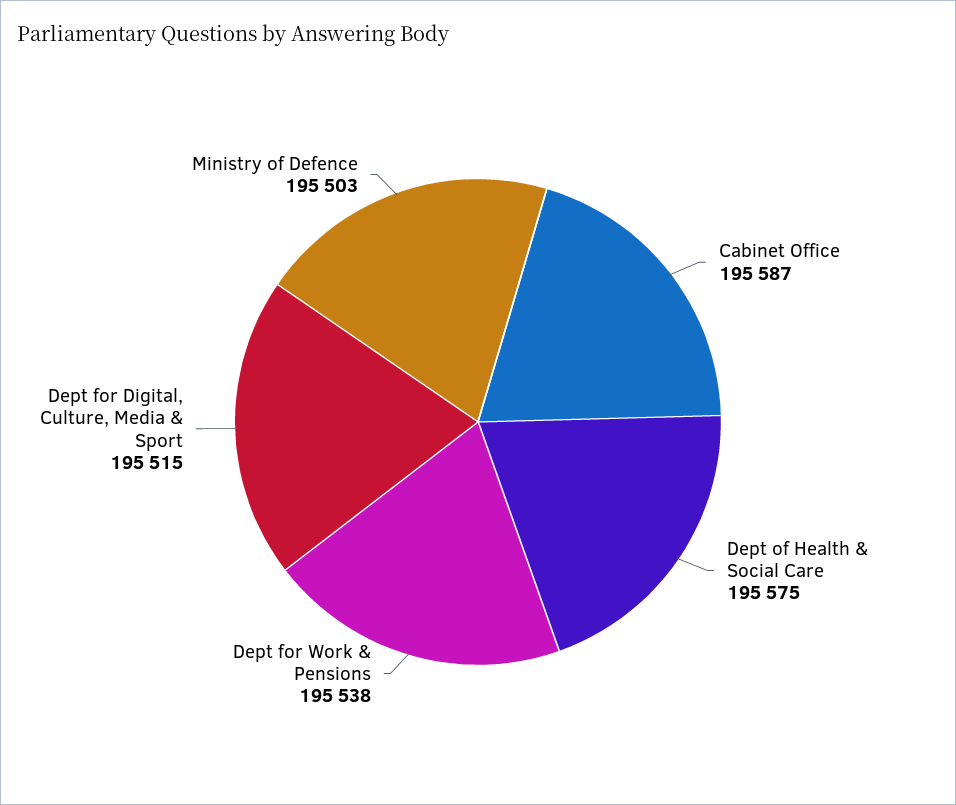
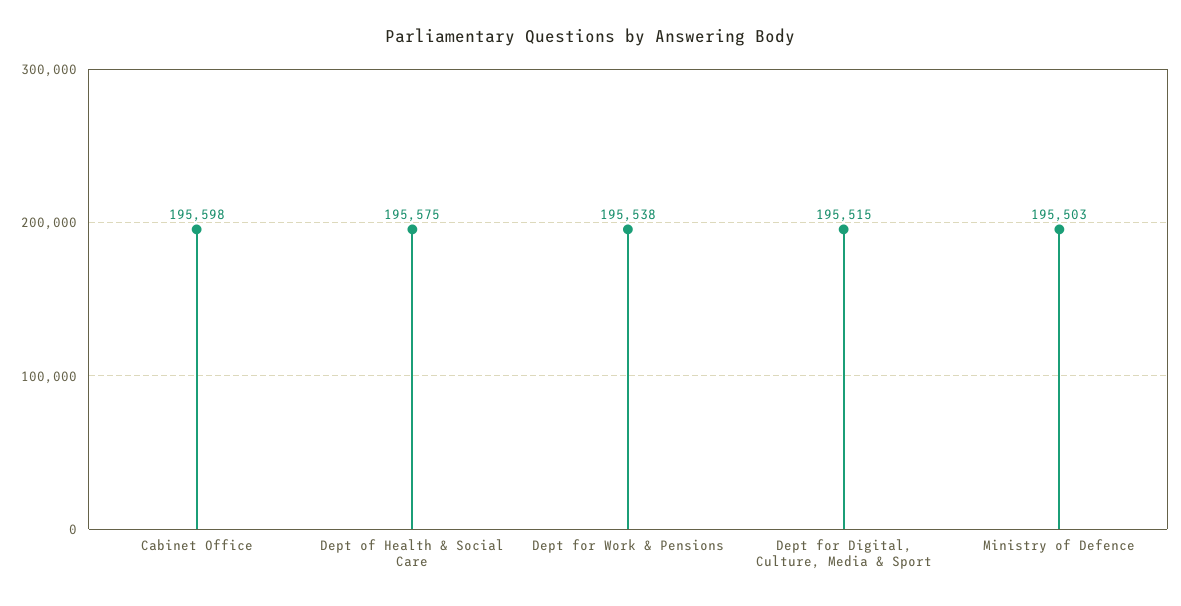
  {
-   "Cabinet Office": 195587,
+   "Cabinet Office": 195598,
    "Dept of Health & Social Care": 195575,
    "Dept for Work & Pensions": 195538,
    "Dept for Digital, Culture, Media & Sport": 195515,
    "Ministry of Defence": 195503
  }

